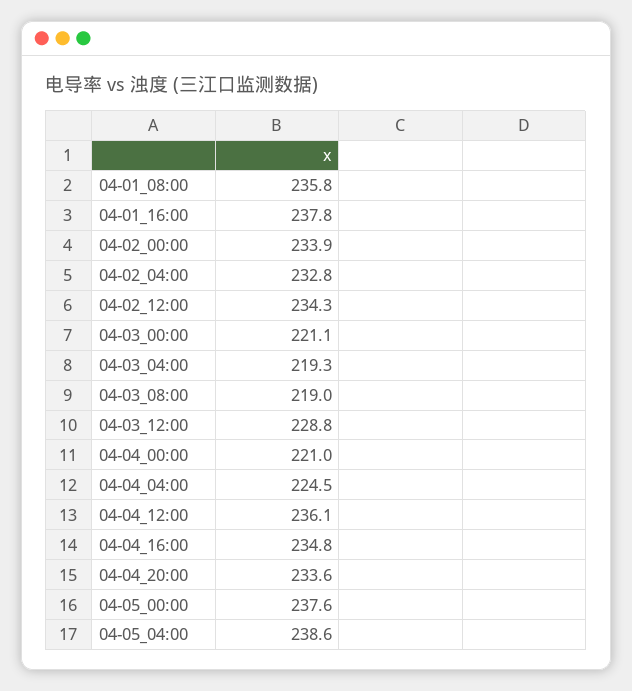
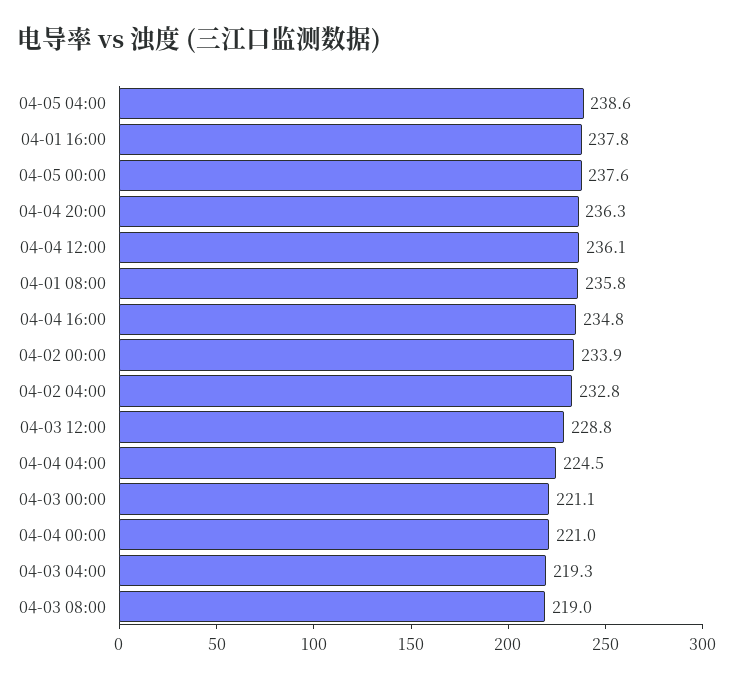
  {
    "04-01_08:00": 235.8,
    "04-01_16:00": 237.8,
    "04-02_00:00": 233.9,
    "04-02_04:00": 232.8,
-   "04-02_12:00": 234.3,
    "04-03_00:00": 221.1,
    "04-03_04:00": 219.3,
    "04-03_08:00": 219,
    "04-03_12:00": 228.8,
    "04-04_00:00": 221,
    "04-04_04:00": 224.5,
    "04-04_12:00": 236.1,
    "04-04_16:00": 234.8,
-   "04-04_20:00": 233.6,
+   "04-04_20:00": 236.3,
    "04-05_00:00": 237.6,
    "04-05_04:00": 238.6
  }

